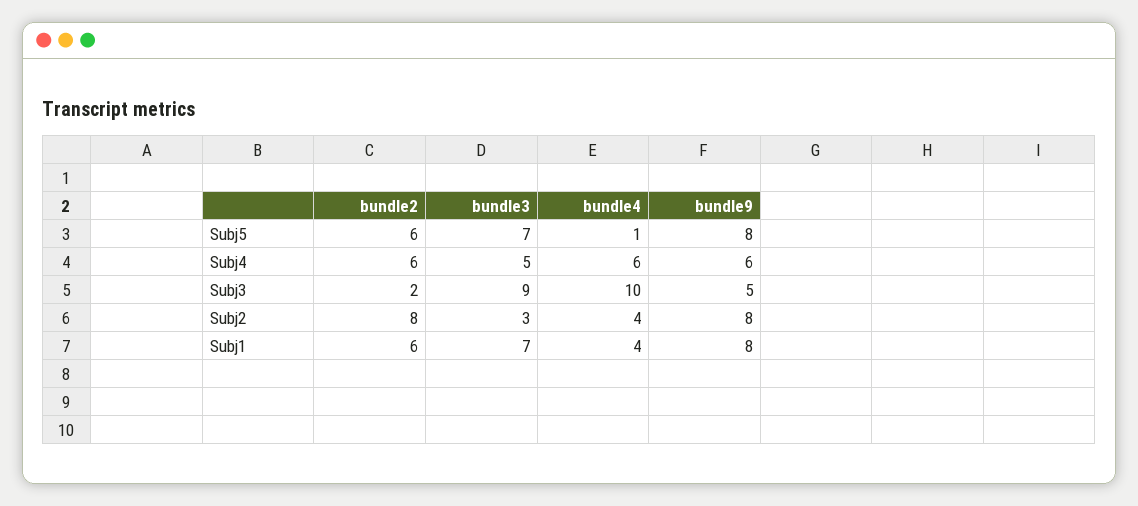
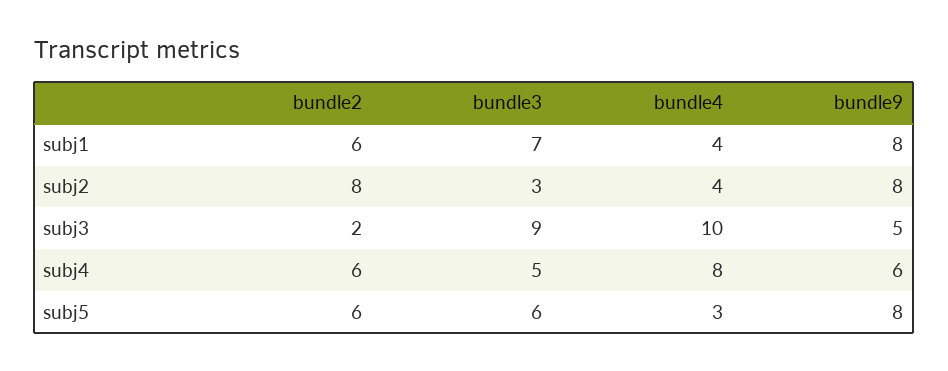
  {
    "bundle2": {
      "Subj5": 6,
      "Subj4": 6,
      "Subj3": 2,
      "Subj2": 8,
      "Subj1": 6
    },
    "bundle3": {
-     "Subj5": 7,
+     "Subj5": 6,
      "Subj4": 5,
      "Subj3": 9,
      "Subj2": 3,
      "Subj1": 7
    },
    "bundle4": {
-     "Subj5": 1,
+     "Subj5": 3,
-     "Subj4": 6,
+     "Subj4": 8,
      "Subj3": 10,
      "Subj2": 4,
      "Subj1": 4
    },
    "bundle9": {
      "Subj5": 8,
      "Subj4": 6,
      "Subj3": 5,
      "Subj2": 8,
      "Subj1": 8
    }
  }

